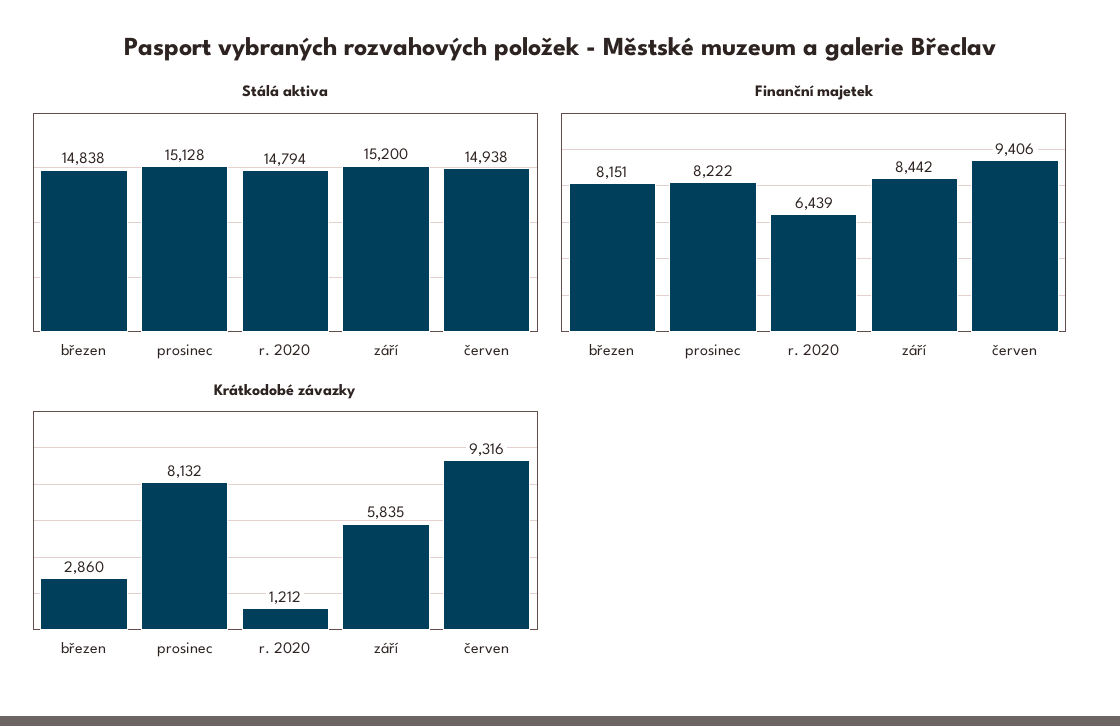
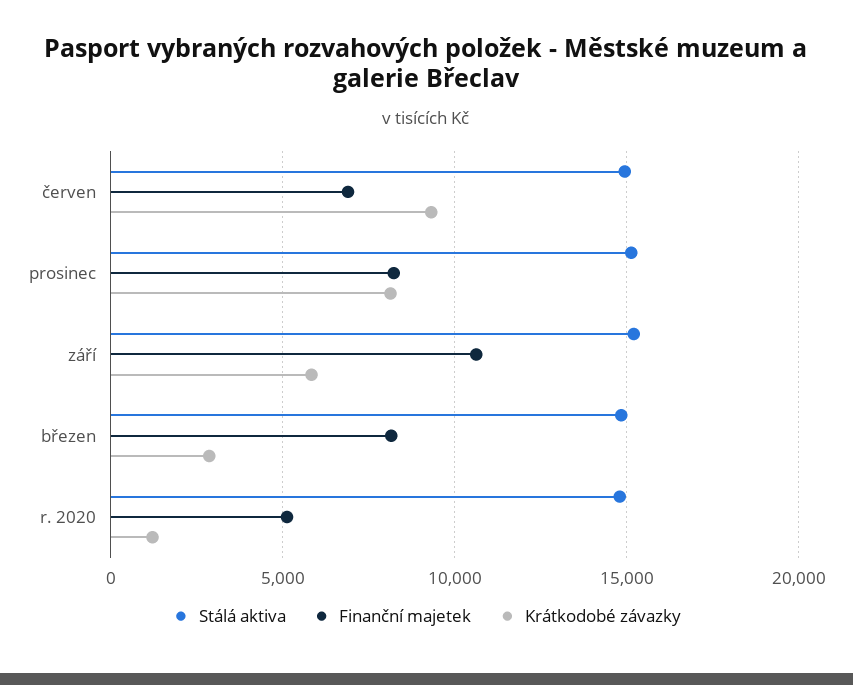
  {
    "Stálá aktiva": {
      "březen": 14838,
      "prosinec": 15128,
      "r. 2020": 14794,
      "září": 15200,
      "červen": 14938
    },
    "Finanční majetek": {
      "březen": 8151,
      "prosinec": 8222,
-     "r. 2020": 6439,
+     "r. 2020": 5000,
-     "září": 8442,
+     "září": 10500,
-     "červen": 9406
+     "červen": 7000
    },
    "Krátkodobé závazky": {
      "březen": 2860,
      "prosinec": 8132,
      "r. 2020": 1212,
      "září": 5835,
      "červen": 9316
    }
  }

